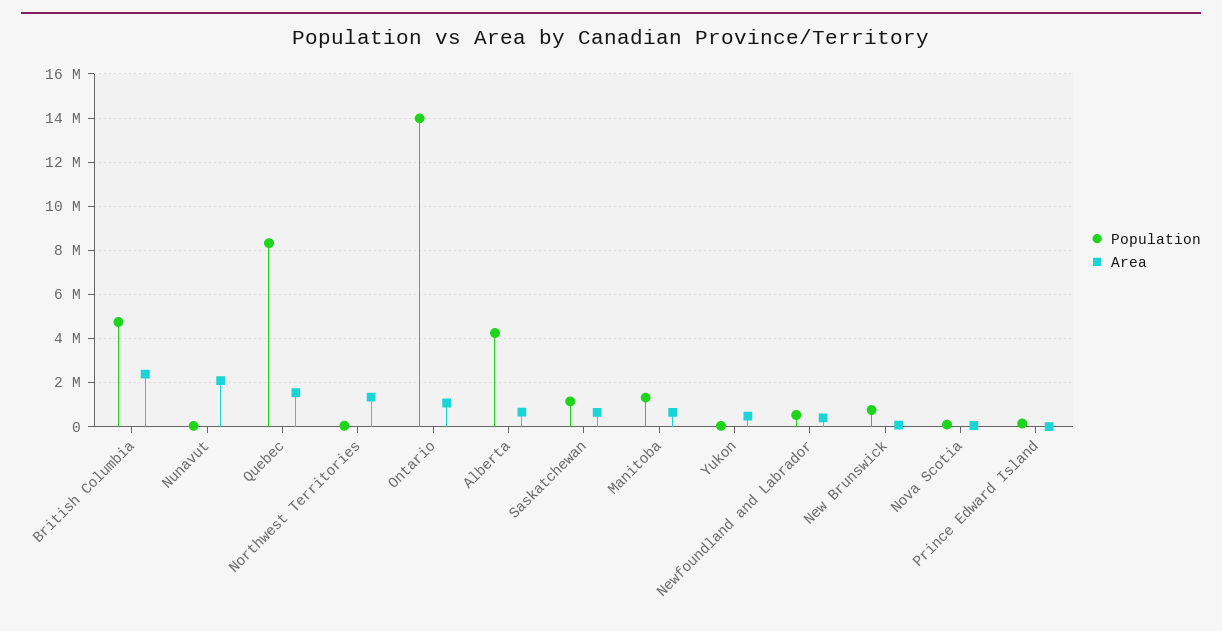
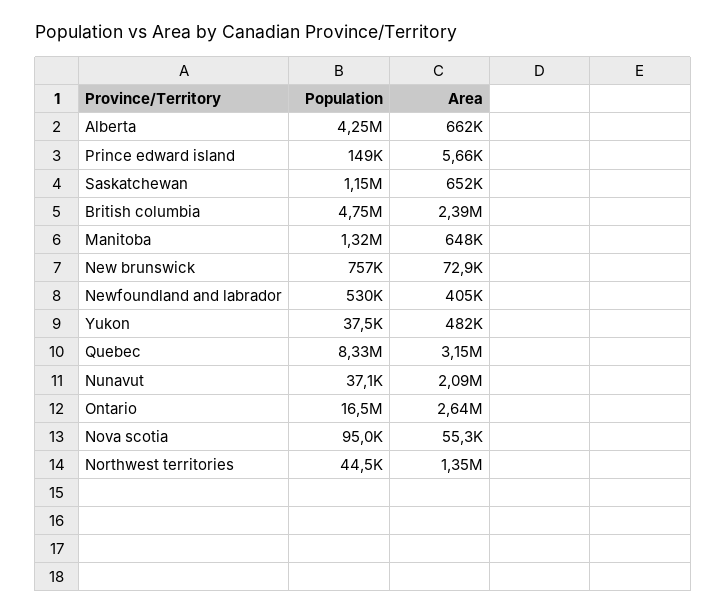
  {
    "Population": {
      "British Columbia": 4750000,
      "Nunavut": 37100,
      "Quebec": 8330000,
      "Northwest Territories": 44500,
-     "Ontario": 14000000,
+     "Ontario": 16500000,
      "Alberta": 4250000,
      "Saskatchewan": 1150000,
      "Manitoba": 1320000,
      "Yukon": 37500,
      "Newfoundland and Labrador": 530000,
      "New Brunswick": 757000,
      "Nova Scotia": 95000,
      "Prince Edward Island": 149000
    },
    "Area": {
      "British Columbia": 2390000,
      "Nunavut": 2090000,
-     "Quebec": 1500000,
+     "Quebec": 3150000,
      "Northwest Territories": 1350000,
-     "Ontario": 1000000,
+     "Ontario": 2640000,
      "Alberta": 662000,
      "Saskatchewan": 652000,
      "Manitoba": 648000,
      "Yukon": 482000,
      "Newfoundland and Labrador": 405000,
      "New Brunswick": 72900,
      "Nova Scotia": 55300,
      "Prince Edward Island": 5660
    }
  }

